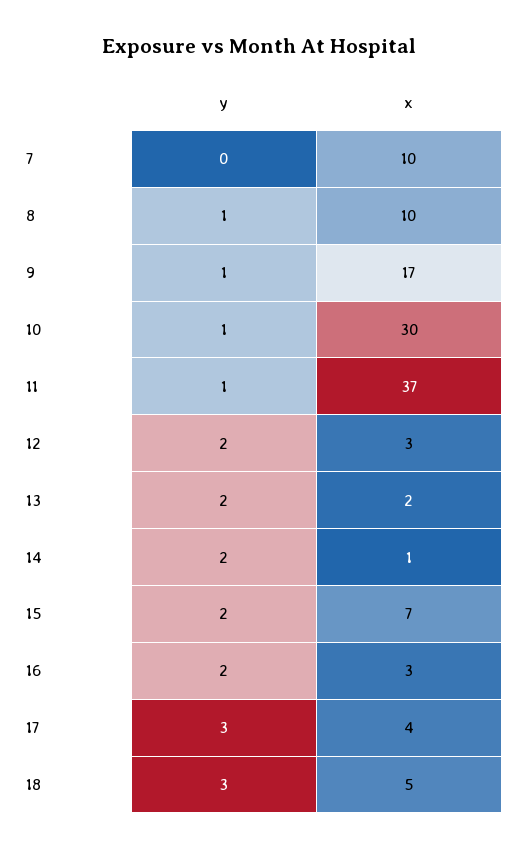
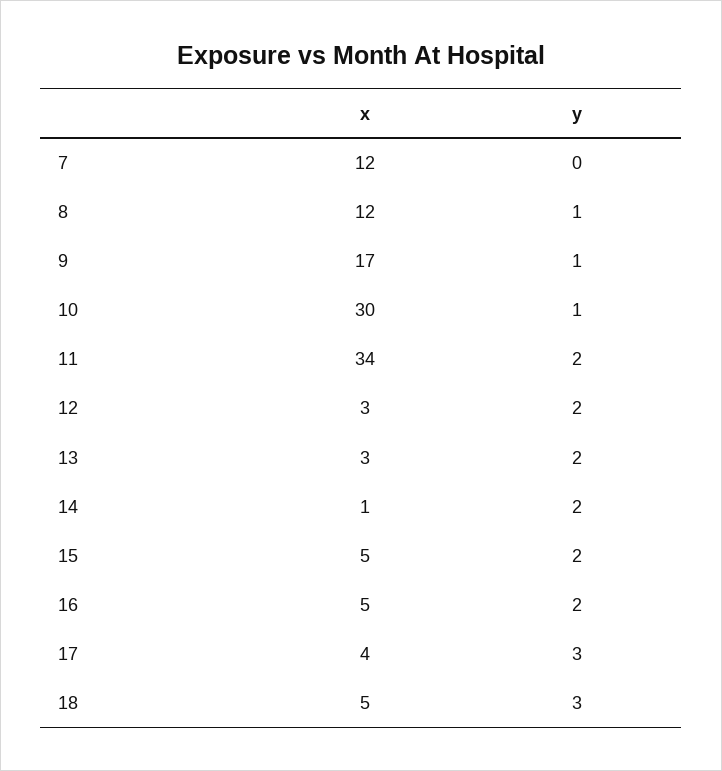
  {
    "y": {
      "7": 0,
      "8": 1,
      "9": 1,
      "10": 1,
-     "11": 1,
+     "11": 2,
      "12": 2,
      "13": 2,
      "14": 2,
      "15": 2,
      "16": 2,
      "17": 3,
      "18": 3
    },
    "x": {
-     "7": 10,
+     "7": 12,
-     "8": 10,
+     "8": 12,
      "9": 17,
      "10": 30,
-     "11": 37,
+     "11": 34,
      "12": 3,
-     "13": 2,
+     "13": 3,
      "14": 1,
-     "15": 7,
+     "15": 5,
-     "16": 3,
+     "16": 5,
      "17": 4,
      "18": 5
    }
  }

